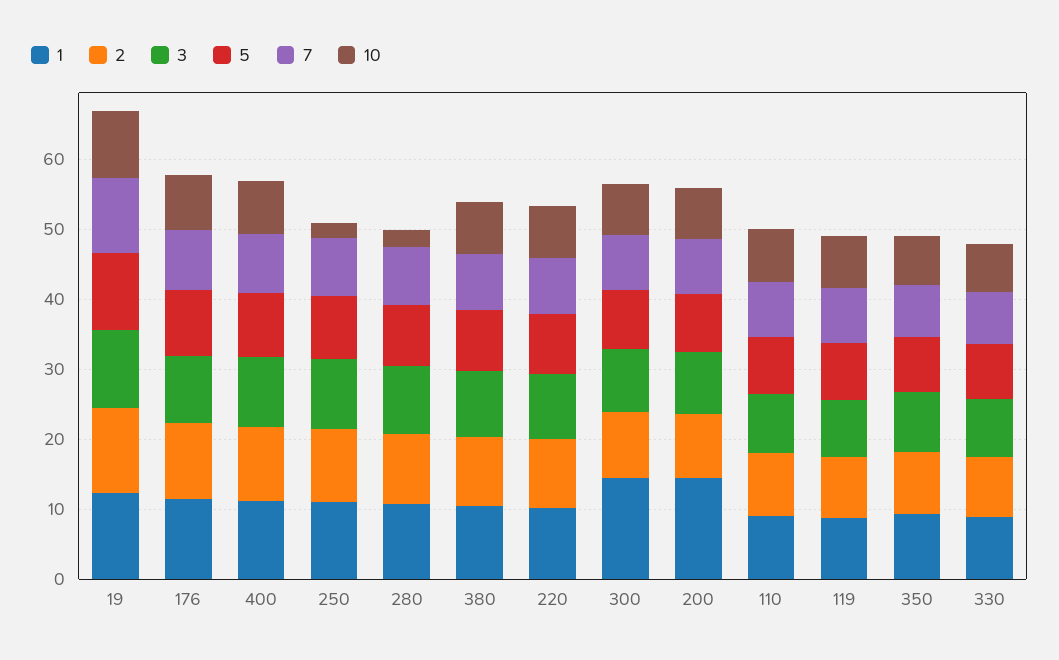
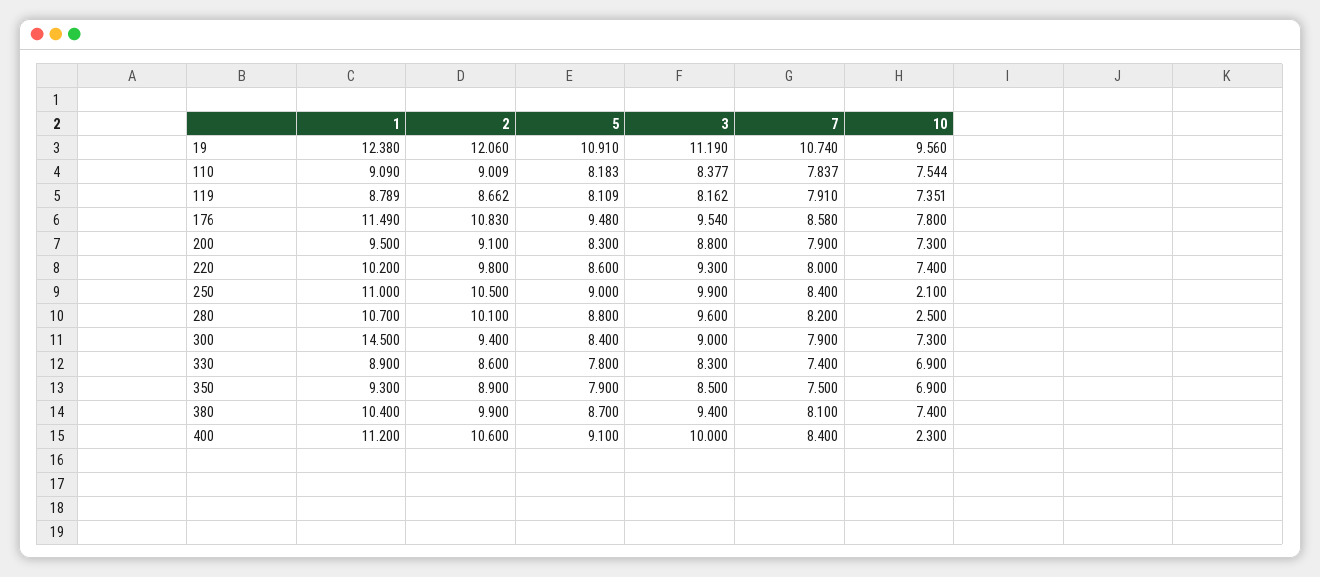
  {
    "1": {
      "19": 12.38,
      "176": 11.49,
      "400": 11.2,
      "250": 11,
      "280": 10.7,
      "380": 10.4,
      "220": 10.2,
      "300": 14.5,
-     "200": 14,
+     "200": 9.5,
      "110": 9.09,
      "119": 8.789,
      "350": 9.3,
      "330": 8.9
    },
    "2": {
      "19": 12.06,
      "176": 10.83,
      "400": 10.6,
      "250": 10.5,
      "280": 10.1,
      "380": 9.9,
      "220": 9.8,
      "300": 9.4,
      "200": 9.1,
      "110": 9.009,
      "119": 8.662,
      "350": 8.9,
      "330": 8.6
    },
    "3": {
      "19": 11.19,
      "176": 9.54,
      "400": 10,
      "250": 9.9,
      "280": 9.6,
      "380": 9.4,
      "220": 9.3,
      "300": 9,
      "200": 8.8,
      "110": 8.377,
      "119": 8.162,
      "350": 8.5,
      "330": 8.3
    },
    "5": {
      "19": 10.91,
      "176": 9.48,
      "400": 9.1,
      "250": 9,
      "280": 8.8,
      "380": 8.7,
      "220": 8.6,
      "300": 8.4,
      "200": 8.3,
      "110": 8.183,
      "119": 8.109,
      "350": 7.9,
      "330": 7.8
    },
    "7": {
      "19": 10.74,
      "176": 8.58,
      "400": 8.4,
      "250": 8.4,
      "280": 8.2,
      "380": 8.1,
      "220": 8,
      "300": 7.9,
      "200": 7.9,
      "110": 7.837,
      "119": 7.91,
      "350": 7.5,
      "330": 7.4
    },
    "10": {
      "19": 9.56,
      "176": 7.8,
-     "400": 8,
+     "400": 2.3,
      "250": 2.1,
      "280": 2.5,
      "380": 7.4,
      "220": 7.4,
      "300": 7.3,
      "200": 7.3,
      "110": 7.544,
      "119": 7.351,
      "350": 6.9,
      "330": 6.9
    }
  }

